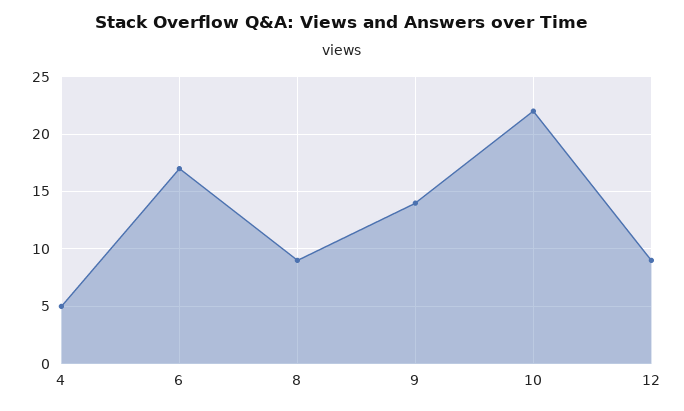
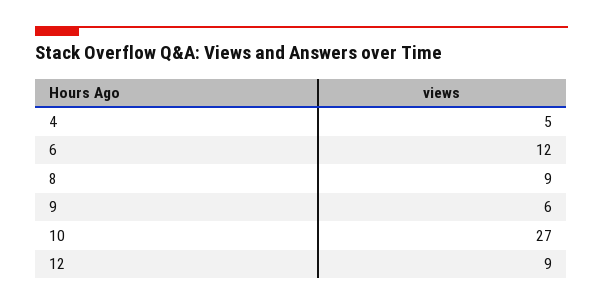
  {
    "4": 5,
-   "6": 17,
+   "6": 12,
    "8": 9,
-   "9": 14,
+   "9": 6,
-   "10": 22,
+   "10": 27,
    "12": 9
  }

